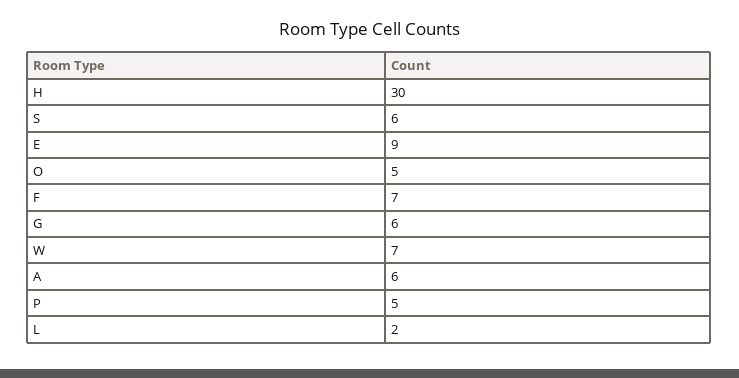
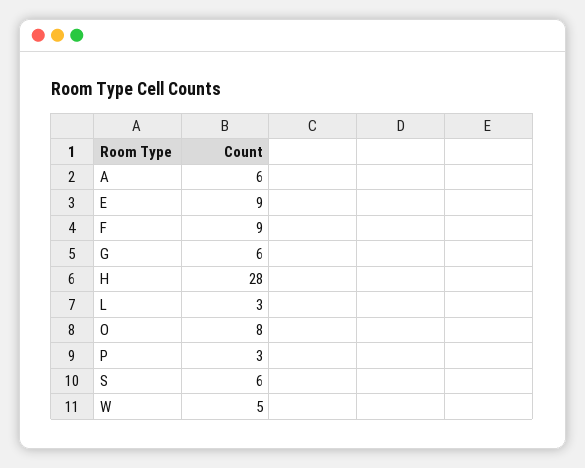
  {
-   "H": 30,
+   "H": 28,
    "S": 6,
    "E": 9,
-   "O": 5,
+   "O": 8,
-   "F": 7,
+   "F": 9,
    "G": 6,
-   "W": 7,
+   "W": 5,
    "A": 6,
-   "P": 5,
+   "P": 3,
-   "L": 2
+   "L": 3
  }

